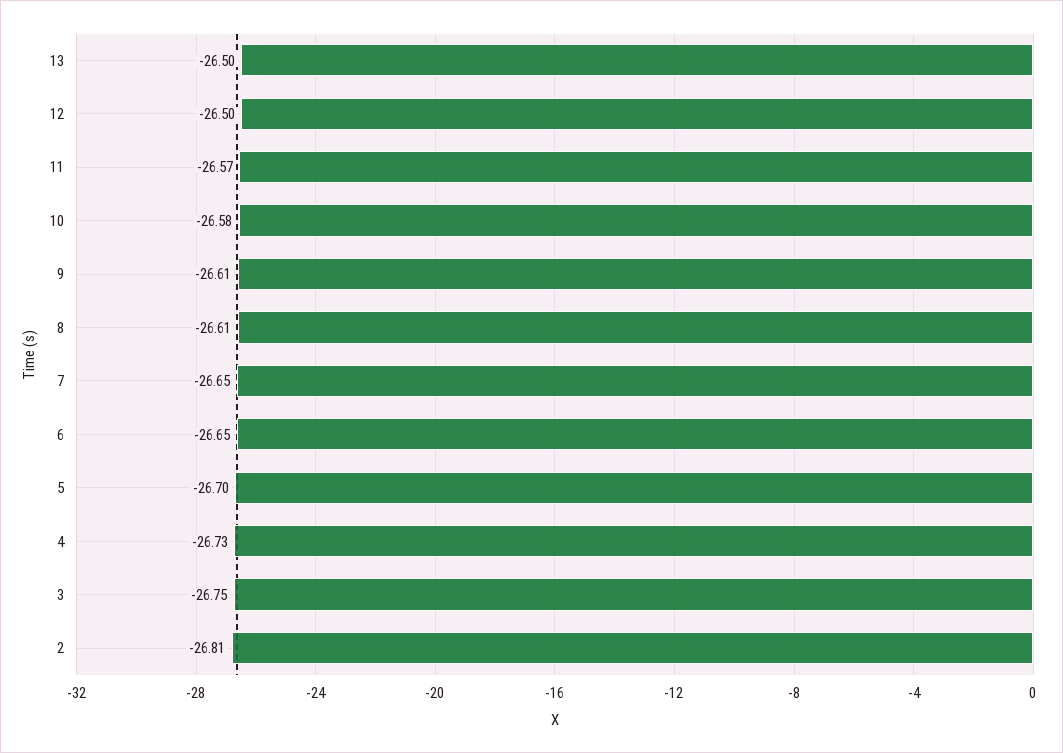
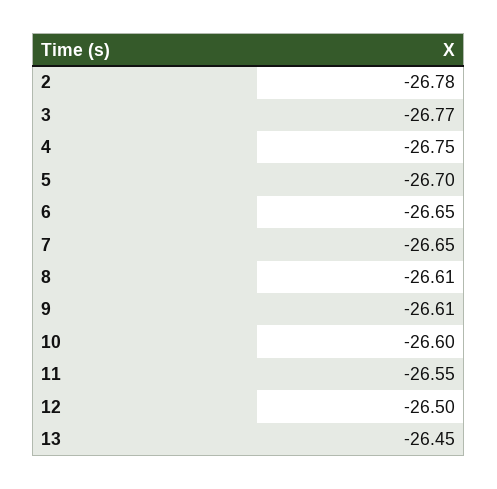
  {
-   "13": -26.5,
+   "13": -26.45,
    "12": -26.5,
-   "11": -26.57,
+   "11": -26.55,
-   "10": -26.58,
+   "10": -26.6,
    "9": -26.61,
    "8": -26.61,
    "7": -26.65,
    "6": -26.65,
    "5": -26.7,
-   "4": -26.73,
+   "4": -26.75,
-   "3": -26.75,
+   "3": -26.77,
-   "2": -26.81
+   "2": -26.78
  }

